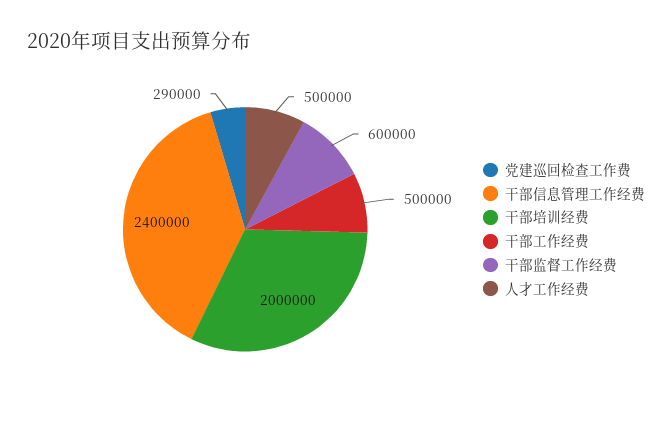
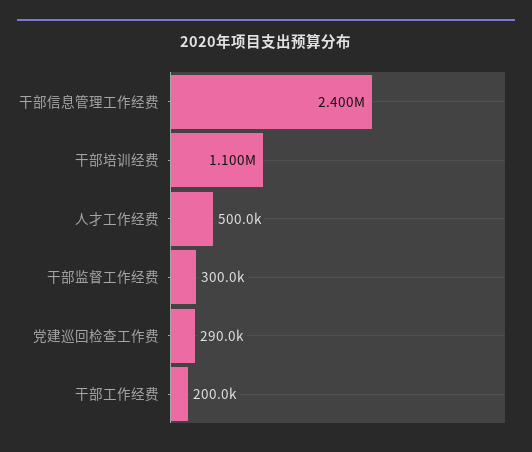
  {
    "党建巡回检查工作费": 290000,
    "干部信息管理工作经费": 2400000,
-   "干部培训经费": 2000000,
+   "干部培训经费": 1100000,
-   "干部工作经费": 500000,
+   "干部工作经费": 200000,
-   "干部监督工作经费": 600000,
+   "干部监督工作经费": 300000,
    "人才工作经费": 500000
  }

